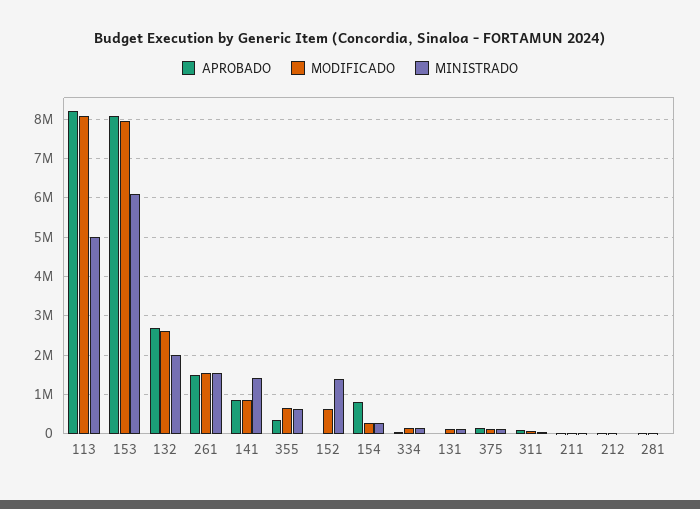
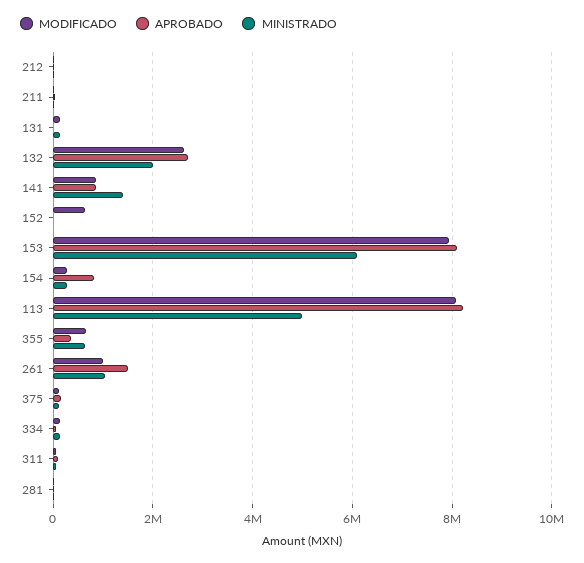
  {
    "APROBADO": {
      "113": 8200000,
      "153": 8000000,
      "132": 2600000,
      "261": 1600000,
      "141": 800000,
      "355": 400000,
      "152": 0,
      "154": 800000,
      "334": 0,
      "131": 0,
      "375": 200000,
      "311": 200000,
      "211": 0,
      "212": 0,
      "281": 0
    },
    "MODIFICADO": {
      "113": 8000000,
      "153": 8000000,
      "132": 2600000,
-     "261": 1600000,
+     "261": 1000000,
      "141": 800000,
      "355": 600000,
      "152": 600000,
      "154": 200000,
      "334": 200000,
      "131": 200000,
      "375": 200000,
      "311": 0,
      "211": 0,
      "212": 0,
      "281": 0
    },
    "MINISTRADO": {
      "113": 5000000,
      "153": 6000000,
      "132": 2000000,
-     "261": 1600000,
+     "261": 1000000,
      "141": 1400000,
      "355": 600000,
-     "152": 1400000,
+     "152": 0,
      "154": 200000,
      "334": 200000,
      "131": 200000,
      "375": 200000,
      "311": 0,
      "211": 0,
      "212": 0,
      "281": 0
    }
  }

